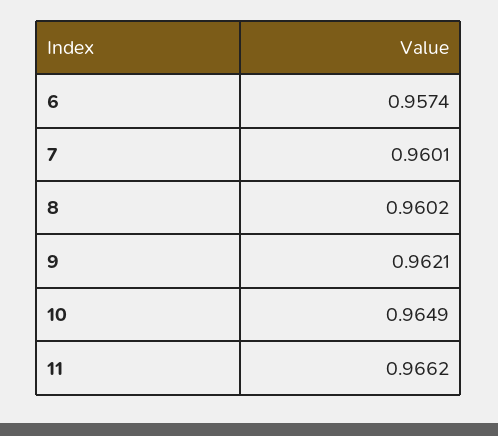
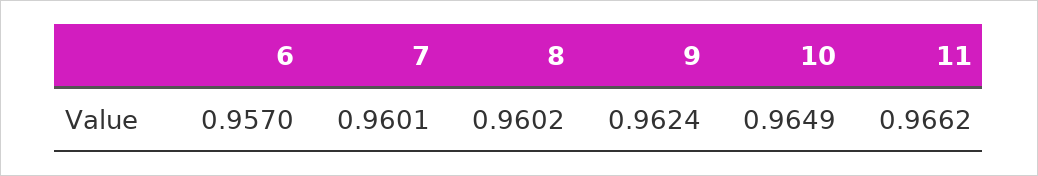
  {
-   "6": 0.9574,
+   "6": 0.957,
    "7": 0.9601,
    "8": 0.9602,
-   "9": 0.9621,
+   "9": 0.9624,
    "10": 0.9649,
    "11": 0.9662
  }

